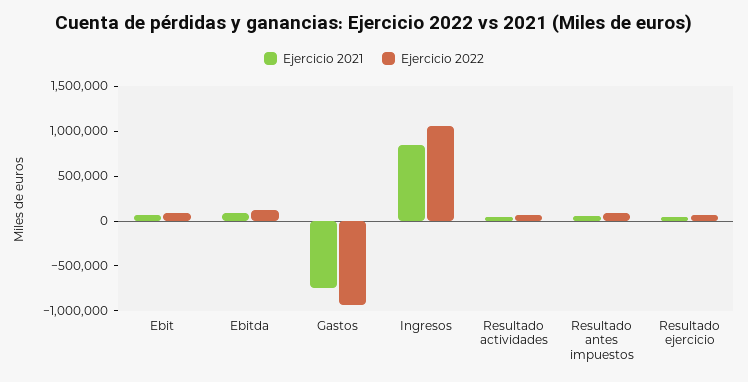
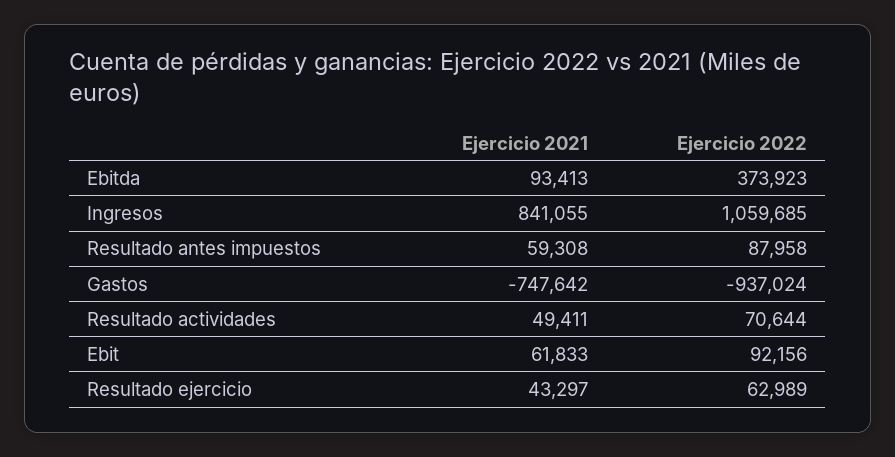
  {
    "Ejercicio 2021": {
      "Ebit": 61833,
      "Ebitda": 93413,
      "Gastos": -747642,
      "Ingresos": 841055,
      "Resultado actividades": 49411,
      "Resultado antes impuestos": 59308,
      "Resultado ejercicio": 43297
    },
    "Ejercicio 2022": {
      "Ebit": 92156,
-     "Ebitda": 100000,
+     "Ebitda": 373923,
      "Gastos": -937024,
      "Ingresos": 1059685,
      "Resultado actividades": 70644,
      "Resultado antes impuestos": 87958,
      "Resultado ejercicio": 62989
    }
  }

